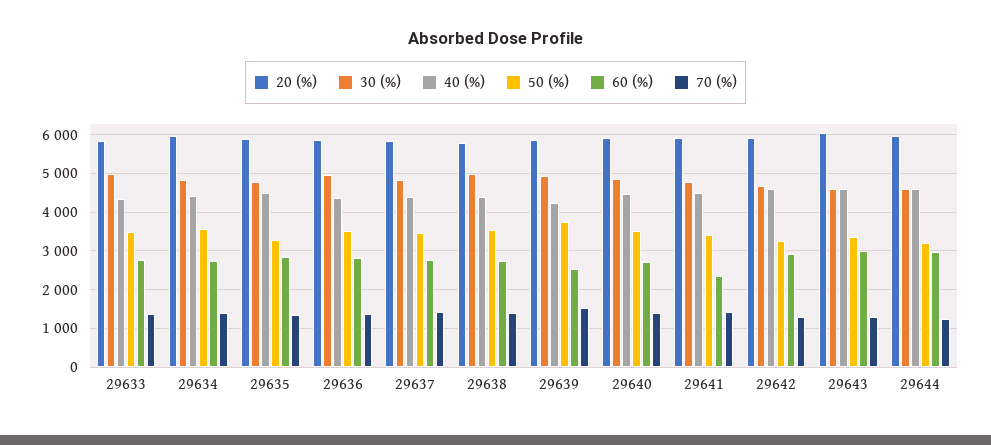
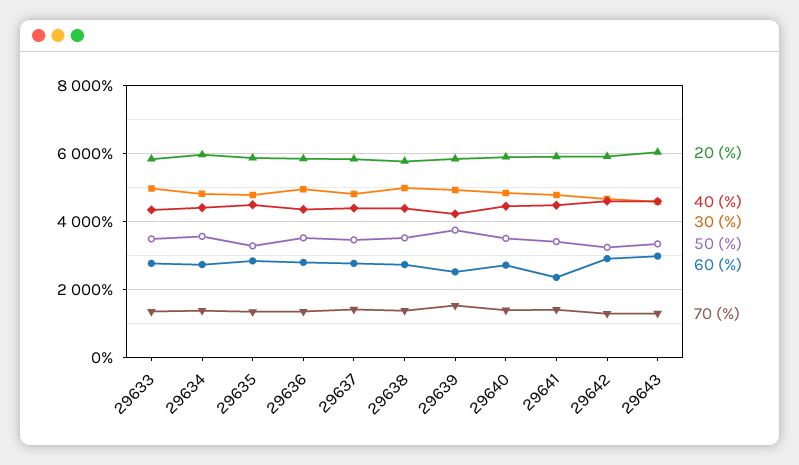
  {
    "20 (%)": {
      "29633": 5800,
      "29634": 6000,
      "29635": 5800,
      "29636": 5800,
      "29637": 5800,
      "29638": 5800,
      "29639": 5800,
      "29640": 6000,
      "29641": 6000,
      "29642": 6000,
-     "29643": 6000,
+     "29643": 6000
-     "29644": 6000
    },
    "30 (%)": {
      "29633": 5000,
      "29634": 4800,
      "29635": 4800,
      "29636": 5000,
      "29637": 4800,
      "29638": 5000,
      "29639": 5000,
      "29640": 4800,
      "29641": 4800,
      "29642": 4600,
-     "29643": 4600,
+     "29643": 4600
-     "29644": 4600
    },
    "40 (%)": {
      "29633": 4400,
      "29634": 4400,
      "29635": 4600,
      "29636": 4400,
      "29637": 4400,
      "29638": 4400,
      "29639": 4200,
      "29640": 4400,
      "29641": 4400,
      "29642": 4600,
-     "29643": 4600,
+     "29643": 4600
-     "29644": 4600
    },
    "50 (%)": {
      "29633": 3400,
      "29634": 3600,
      "29635": 3200,
      "29636": 3600,
      "29637": 3400,
      "29638": 3600,
      "29639": 3800,
      "29640": 3600,
      "29641": 3400,
      "29642": 3200,
-     "29643": 3400,
+     "29643": 3400
-     "29644": 3200
    },
    "60 (%)": {
      "29633": 2800,
      "29634": 2800,
      "29635": 2800,
      "29636": 2800,
      "29637": 2800,
      "29638": 2800,
      "29639": 2600,
      "29640": 2800,
      "29641": 2400,
      "29642": 3000,
-     "29643": 3000,
+     "29643": 3000
-     "29644": 3000
    },
    "70 (%)": {
      "29633": 1400,
      "29634": 1400,
      "29635": 1400,
      "29636": 1400,
      "29637": 1400,
      "29638": 1400,
      "29639": 1600,
      "29640": 1400,
      "29641": 1400,
      "29642": 1400,
-     "29643": 1400,
+     "29643": 1400
-     "29644": 1200
    }
  }

